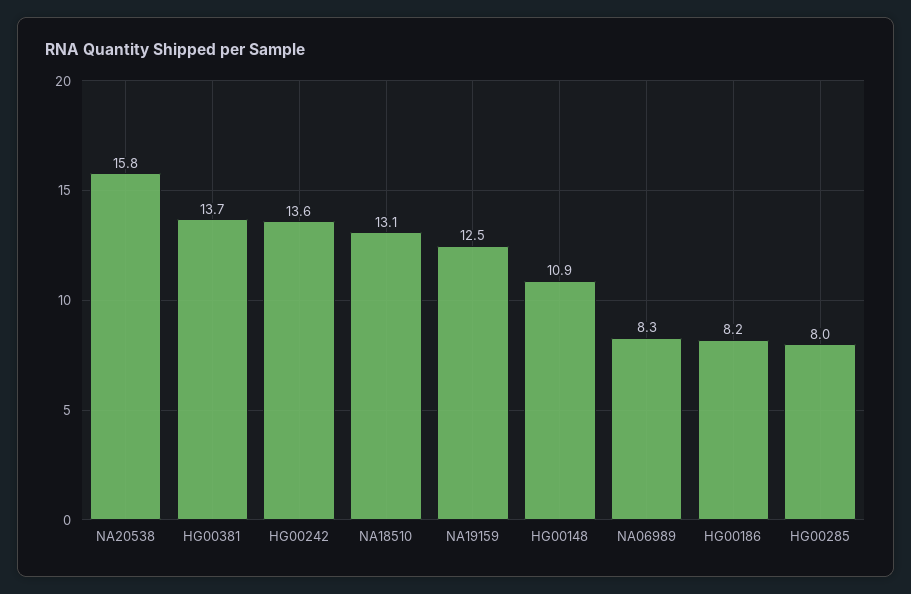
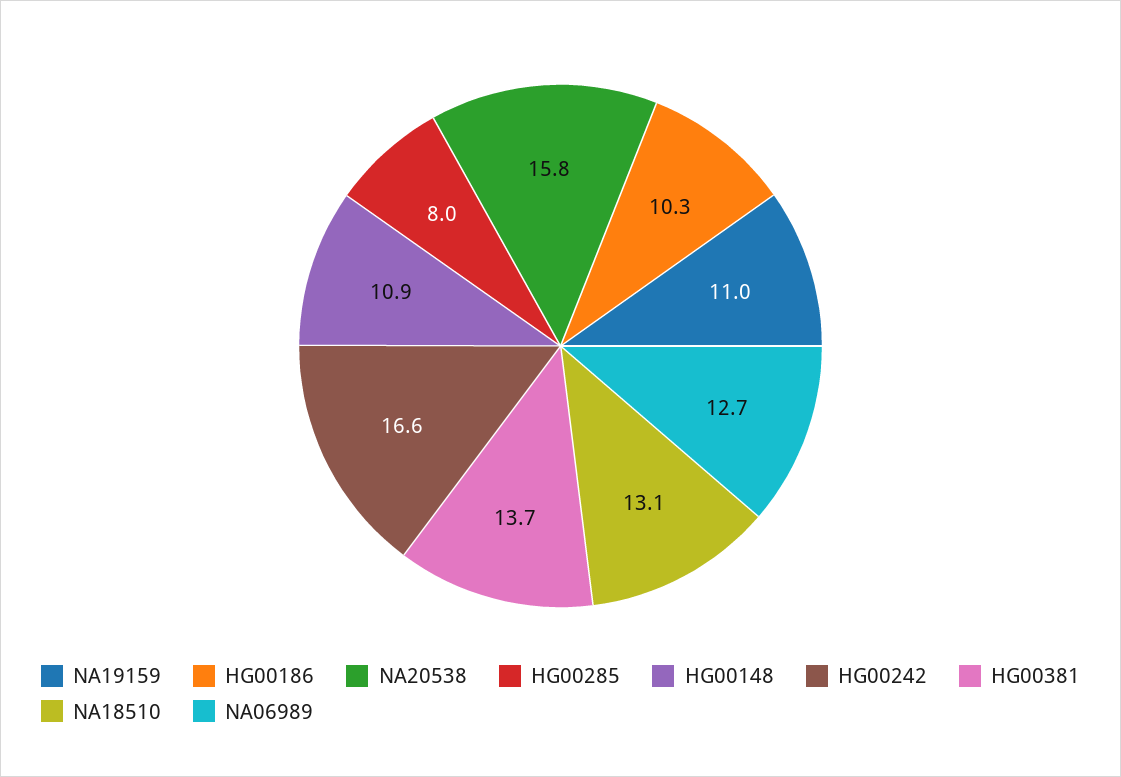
  {
    "NA20538": 15.8,
    "HG00381": 13.7,
-   "HG00242": 13.6,
+   "HG00242": 16.6,
    "NA18510": 13.1,
-   "NA19159": 12.5,
+   "NA19159": 11,
    "HG00148": 10.9,
-   "NA06989": 8.3,
+   "NA06989": 12.7,
-   "HG00186": 8.2,
+   "HG00186": 10.3,
    "HG00285": 8
  }

